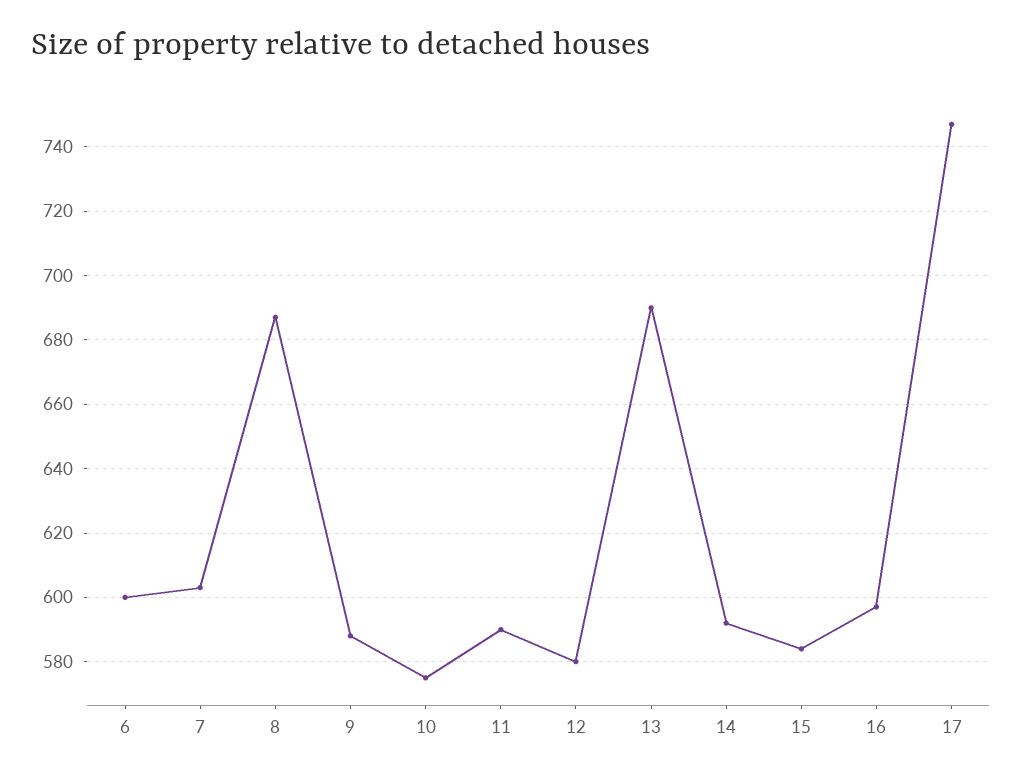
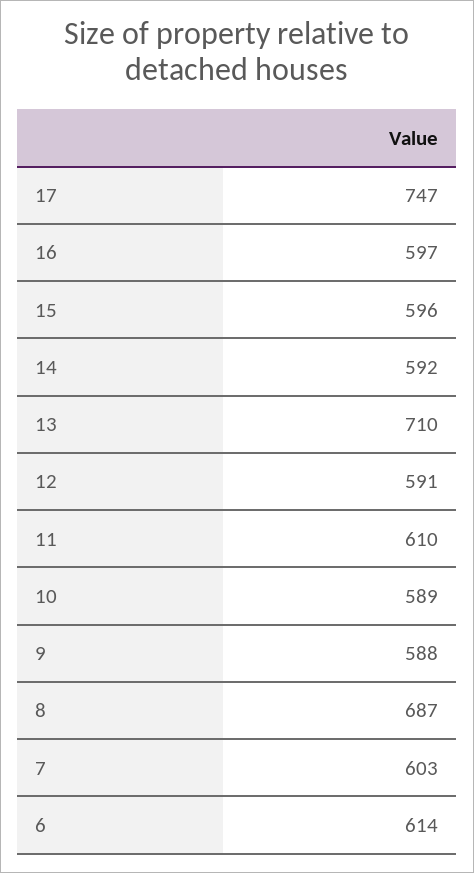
  {
-   "6": 600,
+   "6": 614,
    "7": 603,
    "8": 687,
    "9": 588,
-   "10": 575,
+   "10": 589,
-   "11": 590,
+   "11": 610,
-   "12": 580,
+   "12": 591,
-   "13": 690,
+   "13": 710,
    "14": 592,
-   "15": 585,
+   "15": 596,
    "16": 597,
    "17": 747
  }

